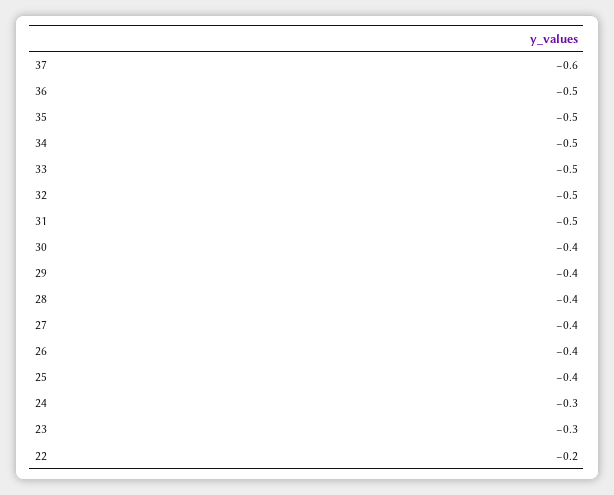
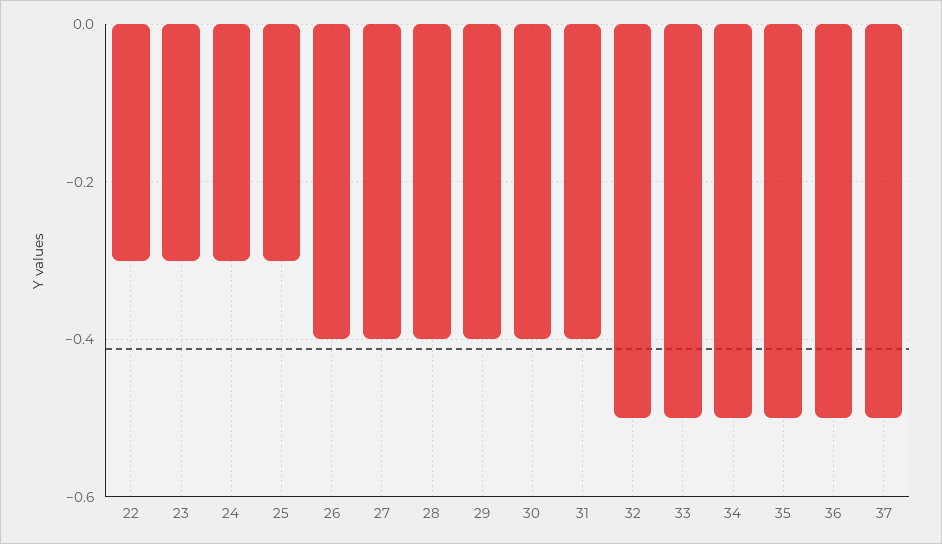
  {
-   "37": -0.6,
+   "37": -0.5,
    "36": -0.5,
    "35": -0.5,
    "34": -0.5,
    "33": -0.5,
    "32": -0.5,
-   "31": -0.5,
+   "31": -0.4,
    "30": -0.4,
    "29": -0.4,
    "28": -0.4,
    "27": -0.4,
    "26": -0.4,
-   "25": -0.4,
+   "25": -0.3,
    "24": -0.3,
    "23": -0.3,
-   "22": -0.2
+   "22": -0.3
  }

